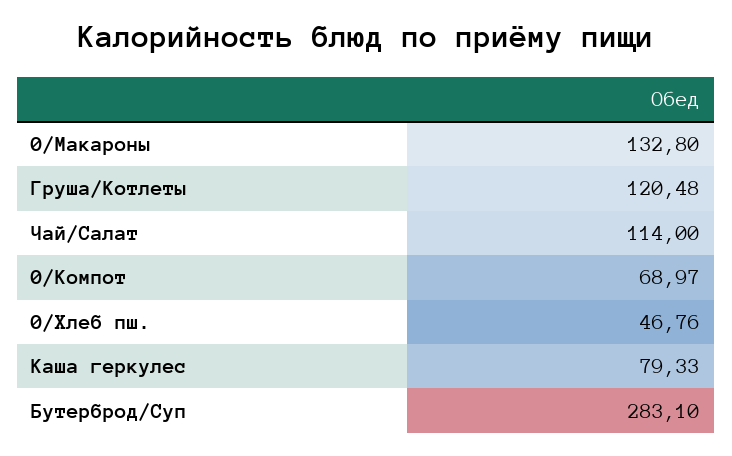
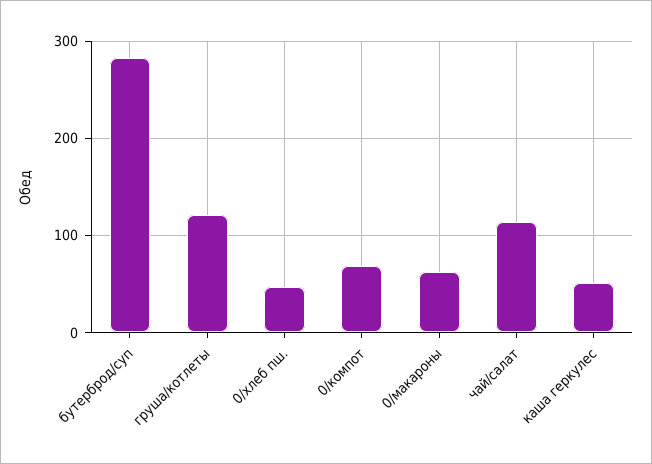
  {
-   "0/Макароны": 132.8,
+   "0/Макароны": 60,
    "Груша/Котлеты": 120.48,
    "Чай/Салат": 114,
    "0/Компот": 68.97,
    "0/Хлеб пш.": 46.76,
-   "Каша геркулес": 79.33,
+   "Каша геркулес": 50,
    "Бутерброд/Суп": 283.1
  }

